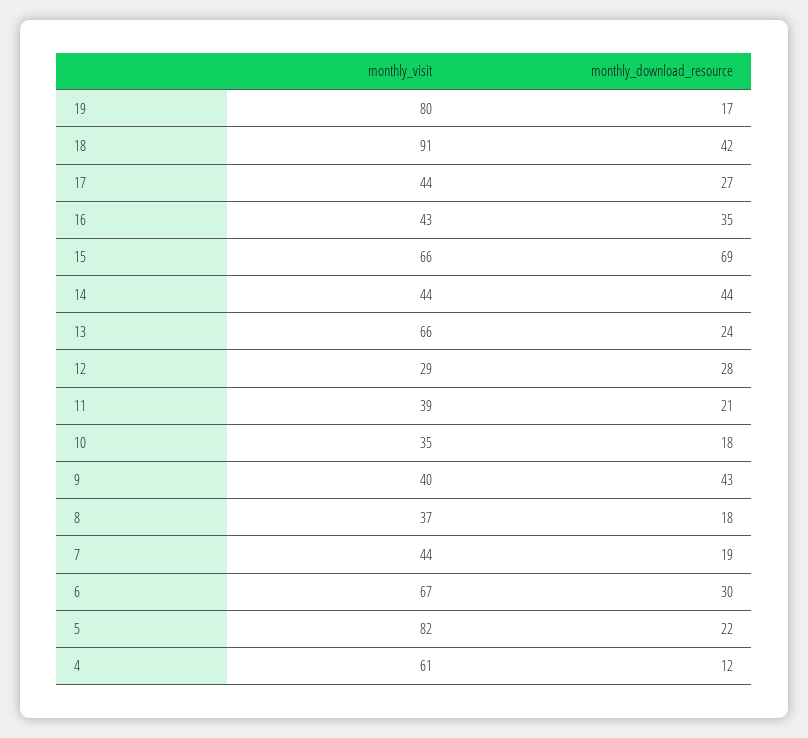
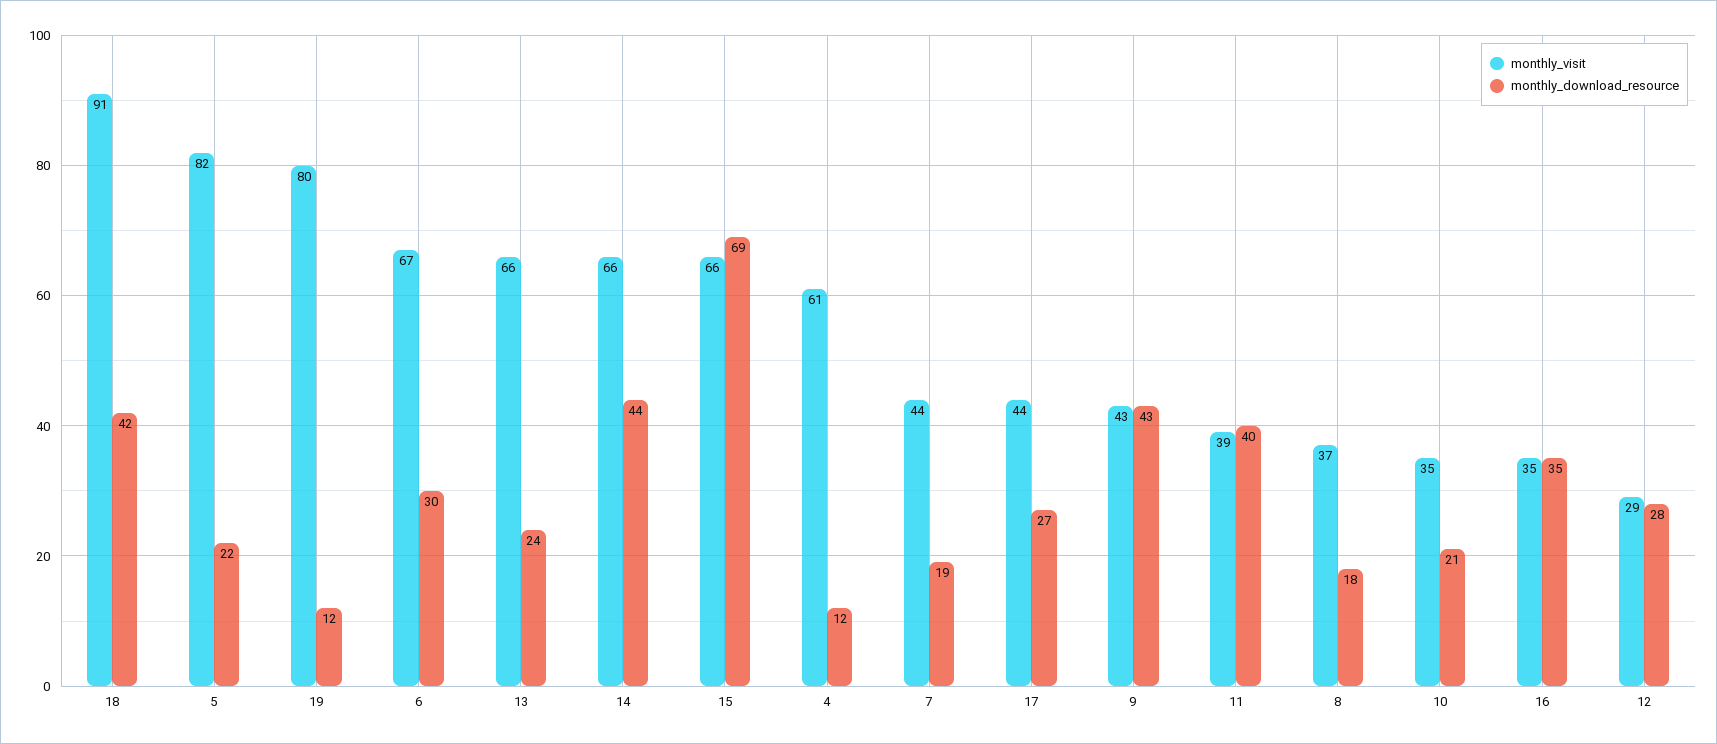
  {
    "monthly_visit": {
      "19": 80,
      "18": 91,
      "17": 44,
-     "16": 43,
+     "16": 35,
      "15": 66,
-     "14": 44,
+     "14": 66,
      "13": 66,
      "12": 29,
      "11": 39,
      "10": 35,
-     "9": 40,
+     "9": 43,
      "8": 37,
      "7": 44,
      "6": 67,
      "5": 82,
      "4": 61
    },
    "monthly_download_resource": {
-     "19": 17,
+     "19": 12,
      "18": 42,
      "17": 27,
      "16": 35,
      "15": 69,
      "14": 44,
      "13": 24,
      "12": 28,
-     "11": 21,
+     "11": 40,
-     "10": 18,
+     "10": 21,
      "9": 43,
      "8": 18,
      "7": 19,
      "6": 30,
      "5": 22,
      "4": 12
    }
  }

